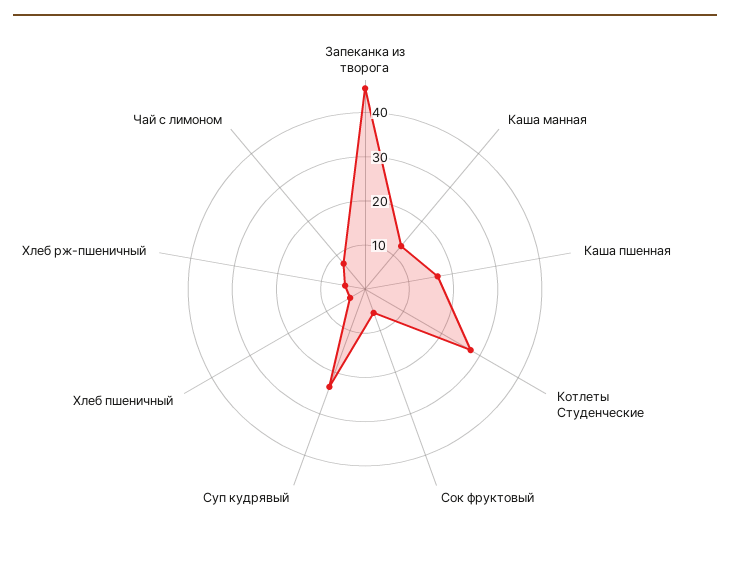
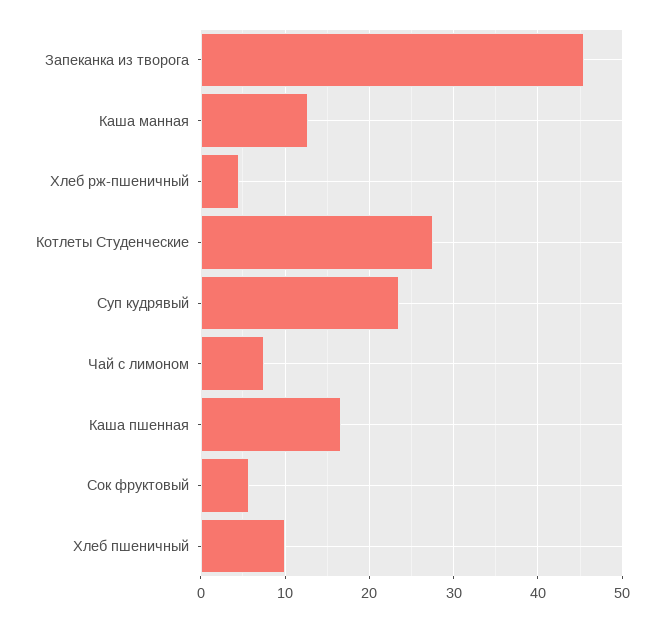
  {
    "Запеканка из творога": 45,
    "Каша манная": 13,
    "Каша пшенная": 17,
    "Котлеты Студенческие": 28,
    "Сок фруктовый": 6,
    "Суп кудрявый": 24,
-   "Хлеб пшеничный": 4,
+   "Хлеб пшеничный": 10,
    "Хлеб рж-пшеничный": 5,
    "Чай с лимоном": 8
  }

